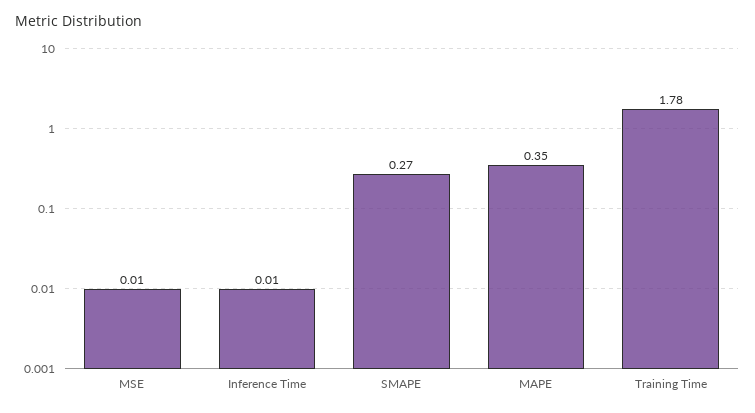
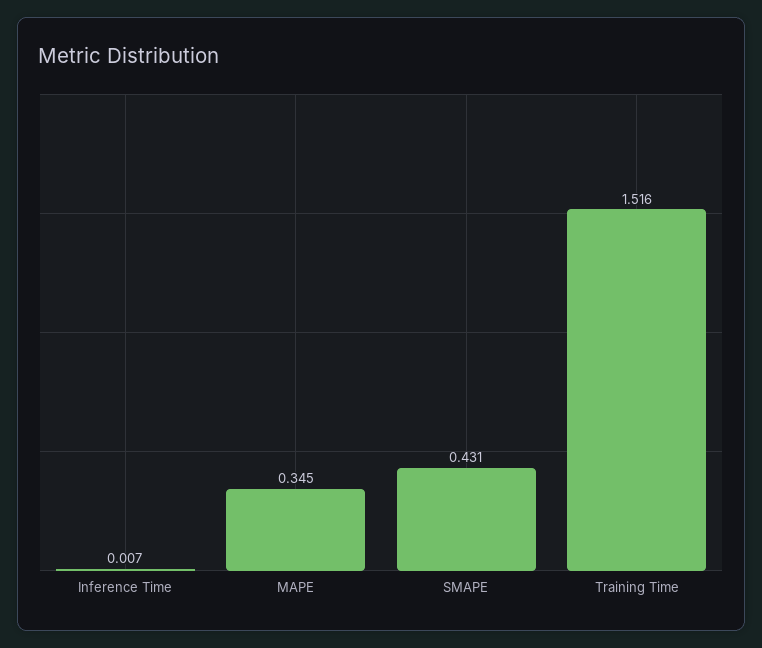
  {
-   "MSE": 0.01,
    "Inference Time": 0.007,
-   "SMAPE": 0.27,
+   "SMAPE": 0.431,
    "MAPE": 0.345,
-   "Training Time": 1.78
+   "Training Time": 1.516
  }

